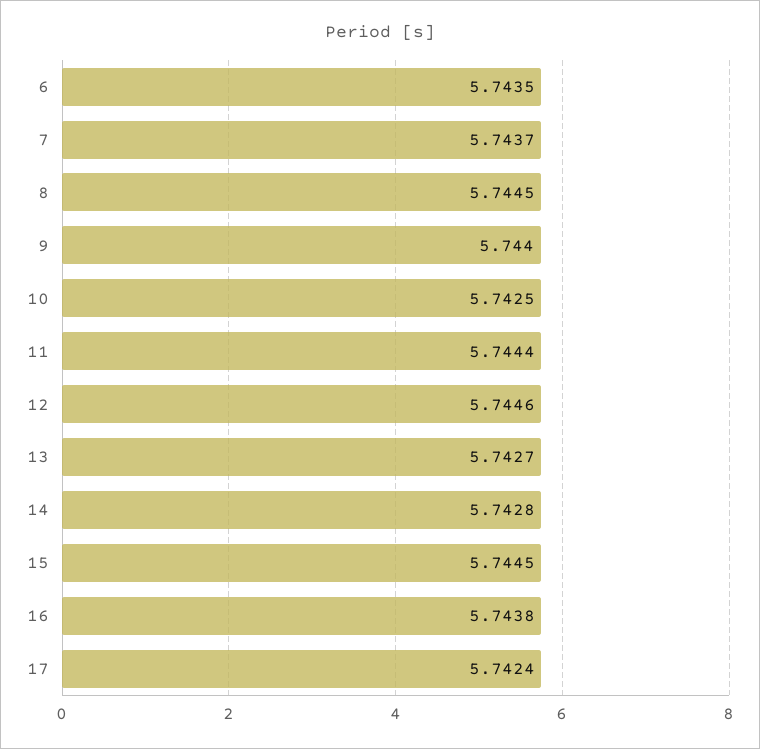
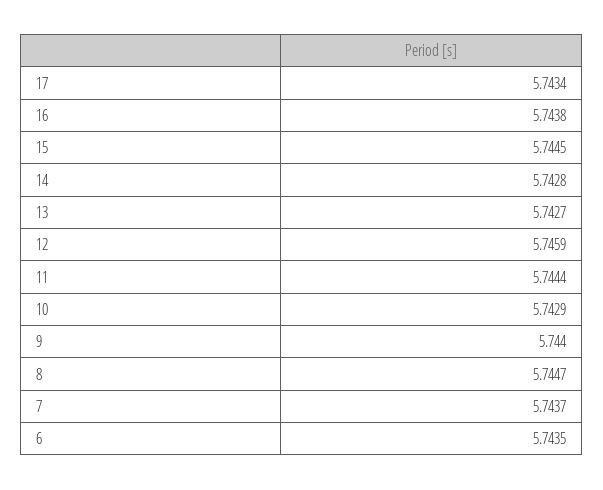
  {
    "6": 5.7435,
    "7": 5.7437,
-   "8": 5.7445,
+   "8": 5.7447,
    "9": 5.744,
-   "10": 5.7425,
+   "10": 5.7429,
    "11": 5.7444,
-   "12": 5.7446,
+   "12": 5.7459,
    "13": 5.7427,
    "14": 5.7428,
    "15": 5.7445,
    "16": 5.7438,
-   "17": 5.7424
+   "17": 5.7434
  }

